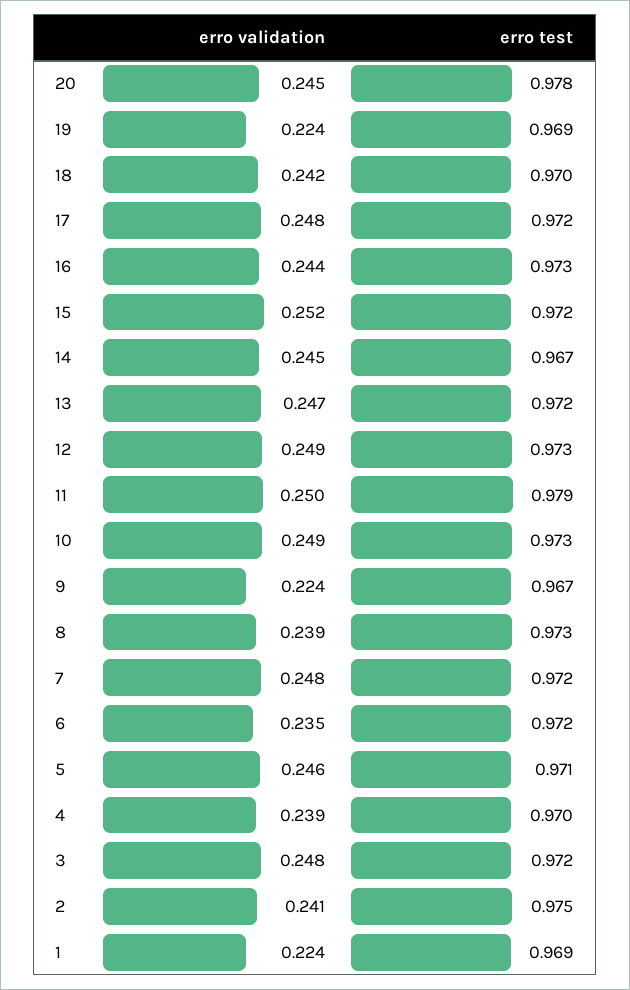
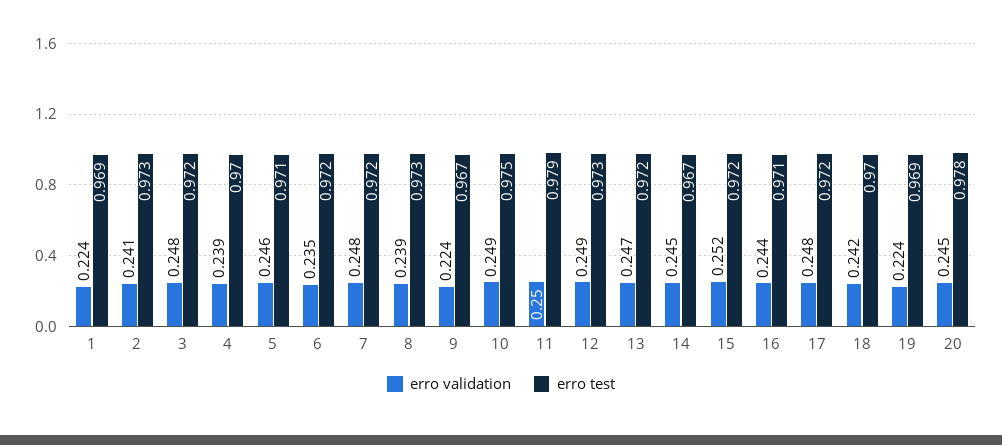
  {
    "erro validation": {
      "20": 0.245,
      "19": 0.224,
      "18": 0.242,
      "17": 0.248,
      "16": 0.244,
      "15": 0.252,
      "14": 0.245,
      "13": 0.247,
      "12": 0.249,
      "11": 0.25,
      "10": 0.249,
      "9": 0.224,
      "8": 0.239,
      "7": 0.248,
      "6": 0.235,
      "5": 0.246,
      "4": 0.239,
      "3": 0.248,
      "2": 0.241,
      "1": 0.224
    },
    "erro test": {
      "20": 0.978,
      "19": 0.969,
      "18": 0.97,
      "17": 0.972,
-     "16": 0.973,
+     "16": 0.971,
      "15": 0.972,
      "14": 0.967,
      "13": 0.972,
      "12": 0.973,
      "11": 0.979,
-     "10": 0.973,
+     "10": 0.975,
      "9": 0.967,
      "8": 0.973,
      "7": 0.972,
      "6": 0.972,
      "5": 0.971,
      "4": 0.97,
      "3": 0.972,
-     "2": 0.975,
+     "2": 0.973,
      "1": 0.969
    }
  }

